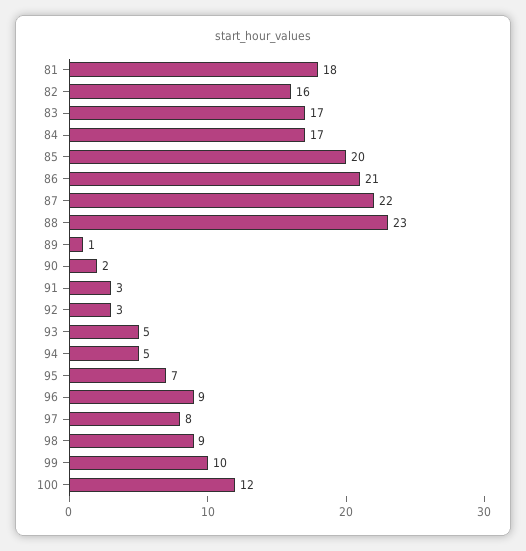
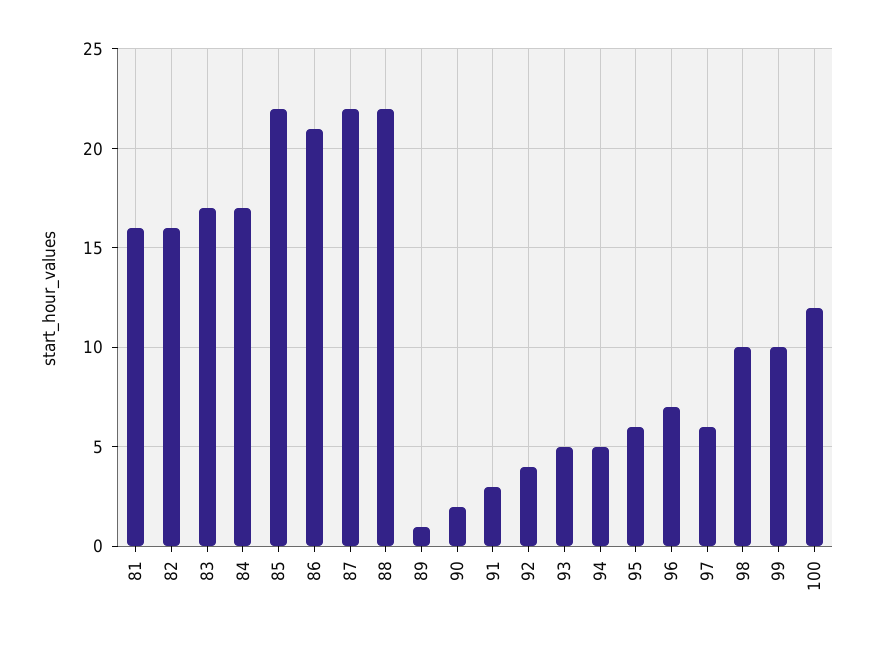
  {
-   "81": 18,
+   "81": 16,
    "82": 16,
    "83": 17,
    "84": 17,
-   "85": 20,
+   "85": 22,
    "86": 21,
    "87": 22,
-   "88": 23,
+   "88": 22,
    "89": 1,
    "90": 2,
    "91": 3,
-   "92": 3,
+   "92": 4,
    "93": 5,
    "94": 5,
-   "95": 7,
+   "95": 6,
-   "96": 9,
+   "96": 7,
-   "97": 8,
+   "97": 6,
-   "98": 9,
+   "98": 10,
    "99": 10,
    "100": 12
  }

